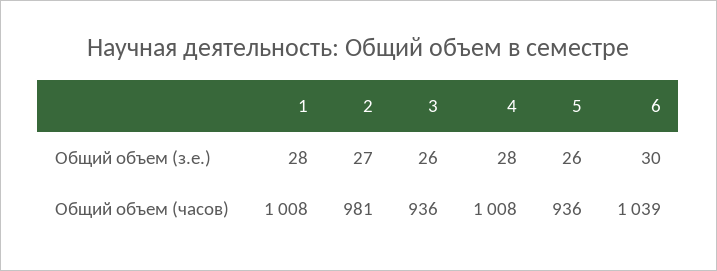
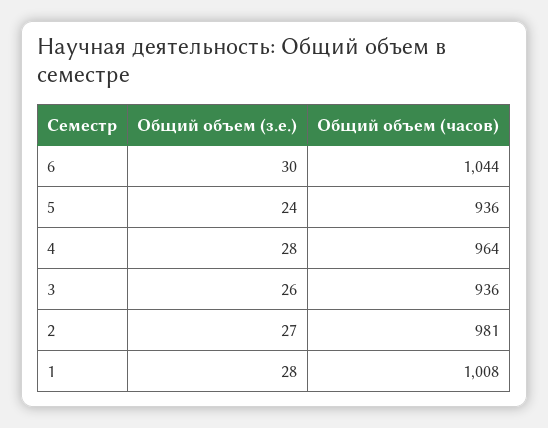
  {
    "1": {
      "Общий объем (з.е.)": 28,
      "Общий объем (часов)": 1008
    },
    "2": {
      "Общий объем (з.е.)": 27,
      "Общий объем (часов)": 981
    },
    "3": {
      "Общий объем (з.е.)": 26,
      "Общий объем (часов)": 936
    },
    "4": {
      "Общий объем (з.е.)": 28,
-     "Общий объем (часов)": 1008
+     "Общий объем (часов)": 964
    },
    "5": {
-     "Общий объем (з.е.)": 26,
+     "Общий объем (з.е.)": 24,
      "Общий объем (часов)": 936
    },
    "6": {
      "Общий объем (з.е.)": 30,
-     "Общий объем (часов)": 1039
+     "Общий объем (часов)": 1044
    }
  }

